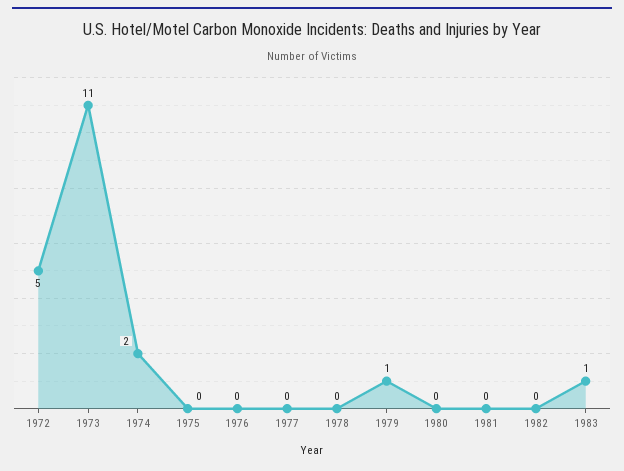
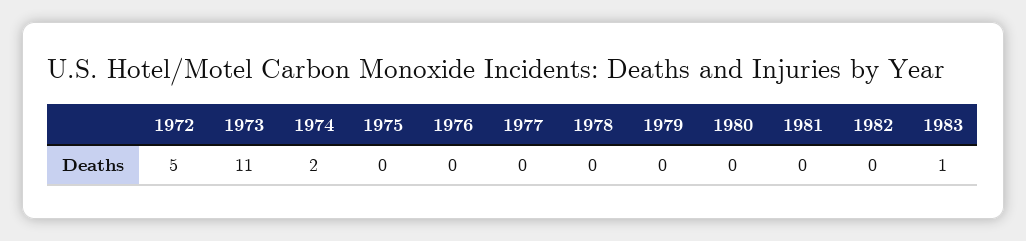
  {
    "1972": 5,
    "1973": 11,
    "1974": 2,
    "1975": 0,
    "1976": 0,
    "1977": 0,
    "1978": 0,
-   "1979": 1,
+   "1979": 0,
    "1980": 0,
    "1981": 0,
    "1982": 0,
    "1983": 1
  }

